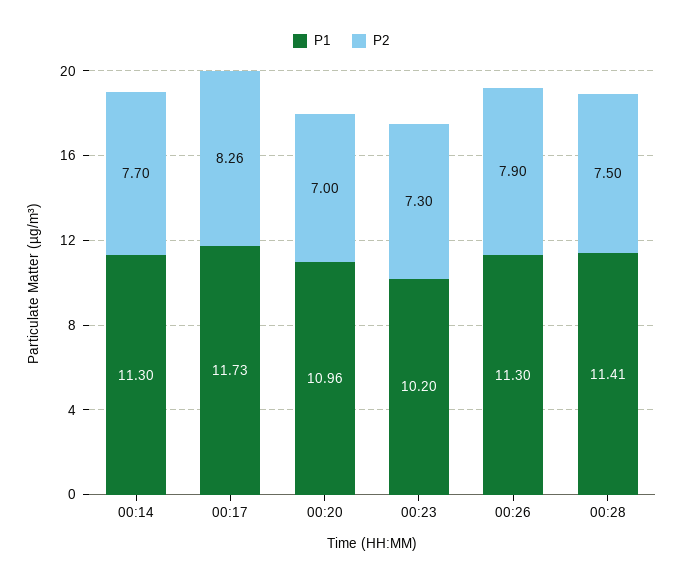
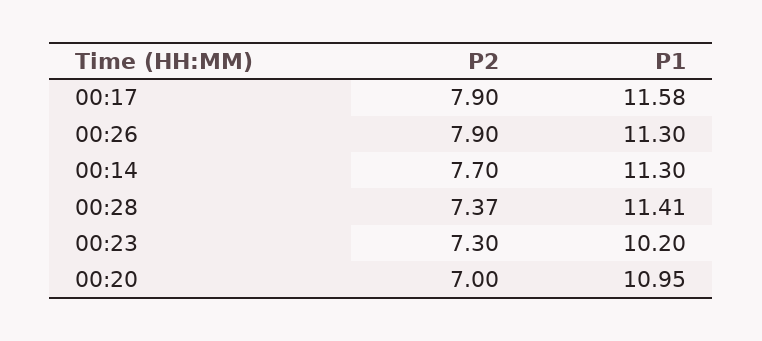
  {
    "P1": {
      "00:14": 11.3,
-     "00:17": 11.73,
+     "00:17": 11.58,
-     "00:20": 10.96,
+     "00:20": 10.95,
      "00:23": 10.2,
      "00:26": 11.3,
      "00:28": 11.41
    },
    "P2": {
      "00:14": 7.7,
-     "00:17": 8.26,
+     "00:17": 7.9,
      "00:20": 7,
      "00:23": 7.3,
      "00:26": 7.9,
-     "00:28": 7.5
+     "00:28": 7.37
    }
  }

